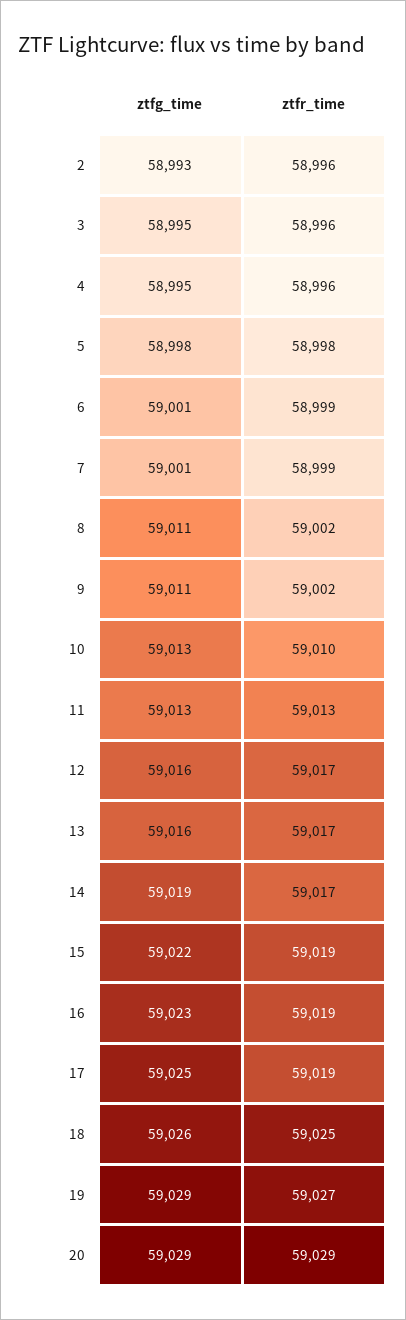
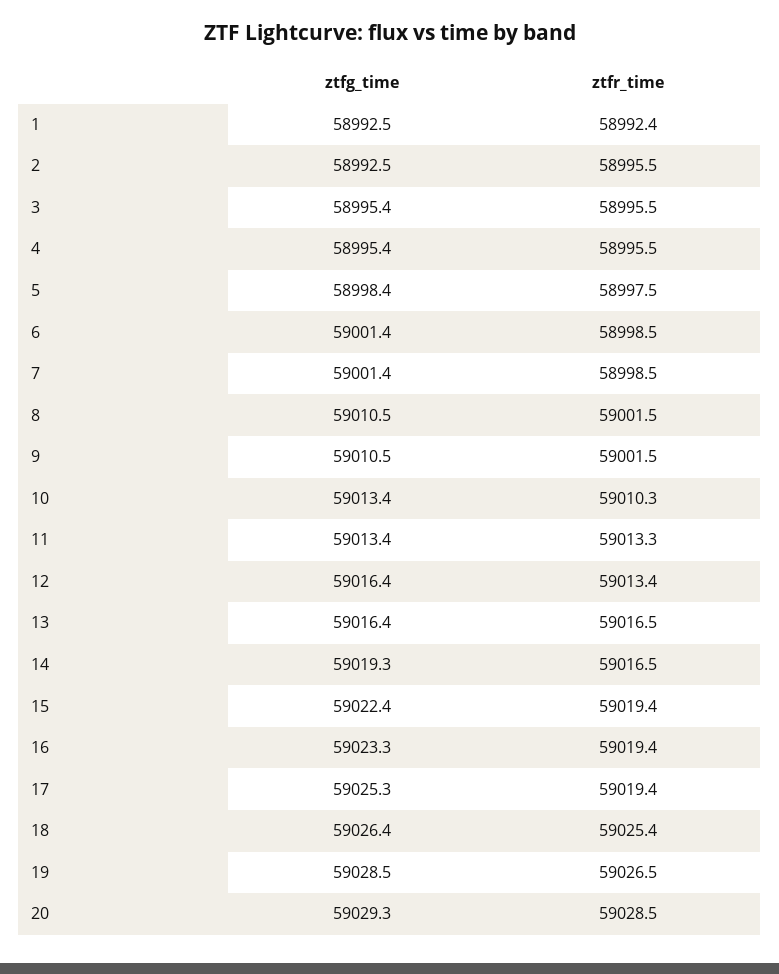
  {
    "ztfg_time": {
      "2": 58992.5,
      "3": 58995.4,
      "4": 58995.4,
      "5": 58998.4,
      "6": 59001.4,
      "7": 59001.4,
      "8": 59010.5,
      "9": 59010.5,
      "10": 59013.4,
      "11": 59013.4,
      "12": 59016.4,
      "13": 59016.4,
      "14": 59019.3,
      "15": 59022.4,
      "16": 59023.3,
      "17": 59025.3,
      "18": 59026.4,
      "19": 59028.5,
-     "20": 59029.3
+     "20": 59029.3,
+     "1": 58992.5
    },
    "ztfr_time": {
      "2": 58995.5,
      "3": 58995.5,
      "4": 58995.5,
      "5": 58997.5,
      "6": 58998.5,
      "7": 58998.5,
      "8": 59001.5,
      "9": 59001.5,
      "10": 59010.3,
      "11": 59013.3,
-     "12": 59017,
+     "12": 59013.4,
      "13": 59016.5,
      "14": 59016.5,
      "15": 59019.4,
      "16": 59019.4,
      "17": 59019.4,
      "18": 59025.4,
      "19": 59026.5,
-     "20": 59028.5
+     "20": 59028.5,
+     "1": 58992.4
    }
  }

